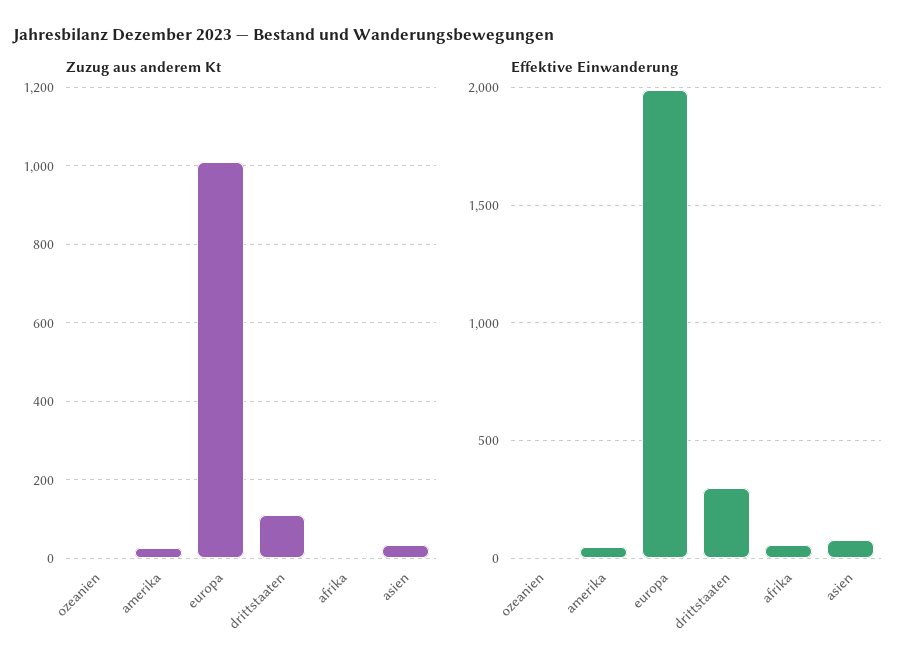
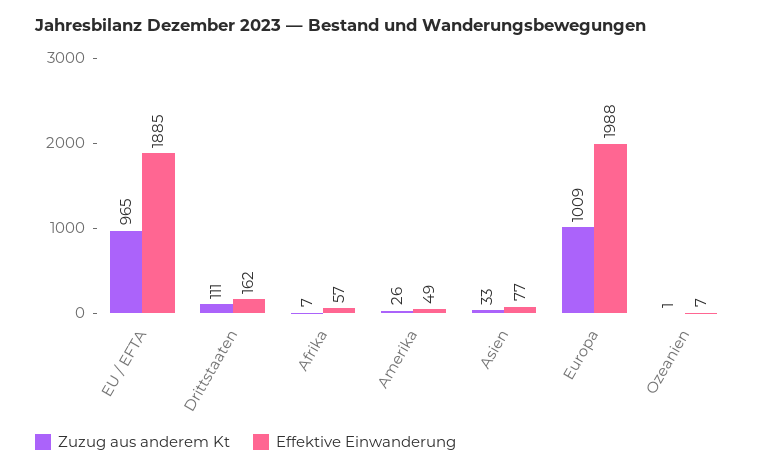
  {
    "Zuzug aus anderem Kt": {
      "ozeanien": 1,
      "amerika": 26,
      "europa": 1009,
      "drittstaaten": 111,
      "afrika": 7,
-     "asien": 33
+     "asien": 33,
+     "EU / EFTA": 965
    },
    "Effektive Einwanderung": {
      "ozeanien": 7,
      "amerika": 49,
      "europa": 1988,
-     "drittstaaten": 300,
+     "drittstaaten": 162,
      "afrika": 57,
-     "asien": 77
+     "asien": 77,
+     "EU / EFTA": 1885
    }
  }

